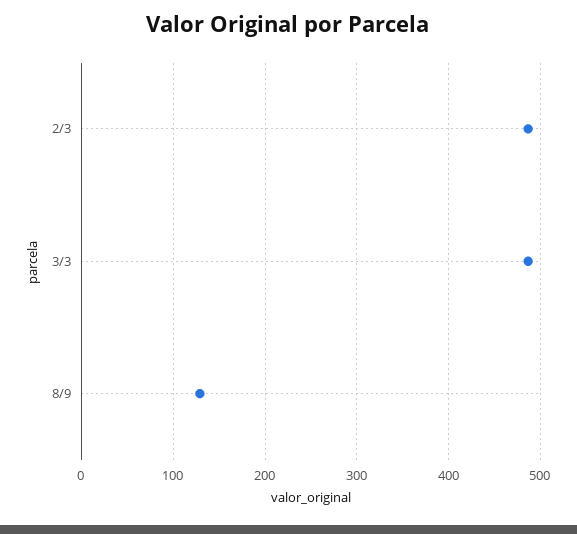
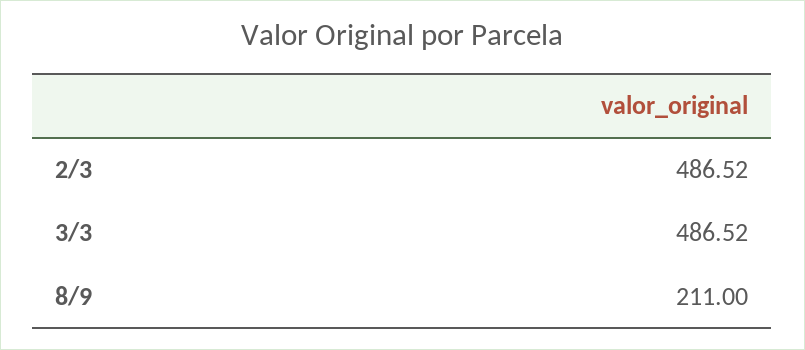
  {
    "2/3": 486.52,
    "3/3": 486.52,
-   "8/9": 130
+   "8/9": 211
  }

